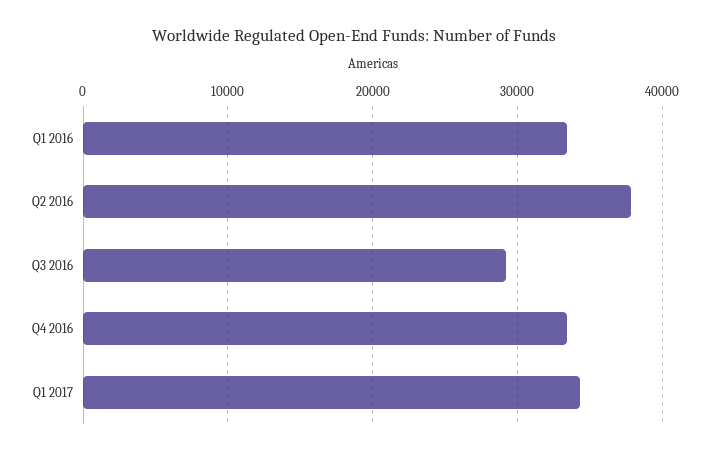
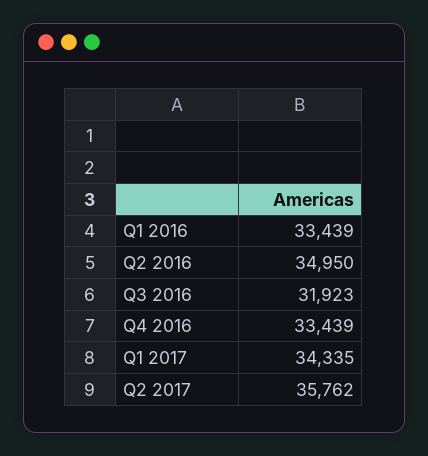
  {
    "Q1 2016": 33439,
-   "Q2 2016": 38000,
+   "Q2 2016": 34950,
-   "Q3 2016": 29000,
+   "Q3 2016": 31923,
    "Q4 2016": 33439,
-   "Q1 2017": 34335
+   "Q1 2017": 34335,
+   "Q2 2017": 35762
  }

